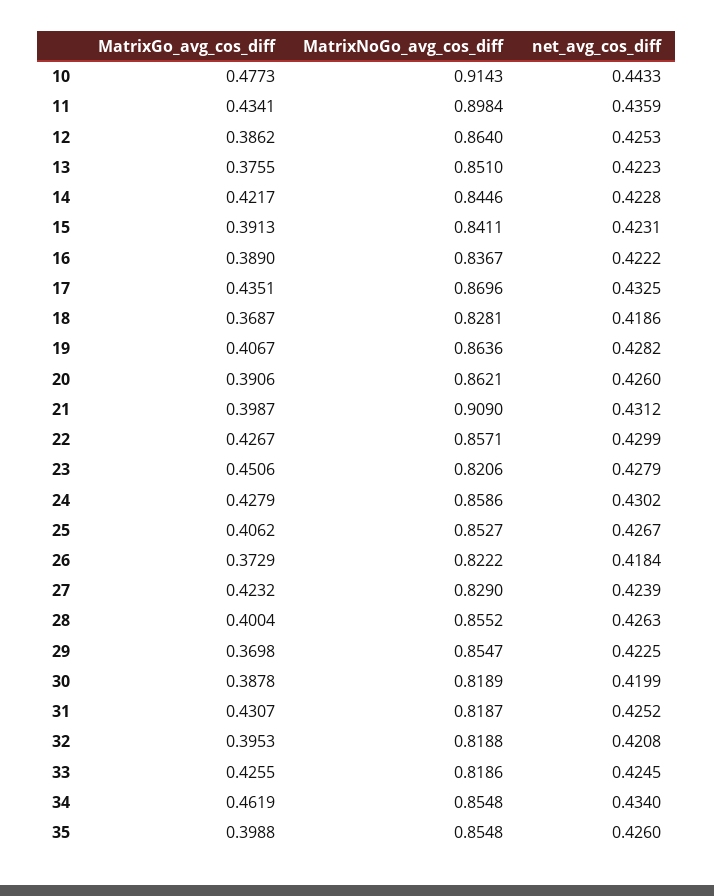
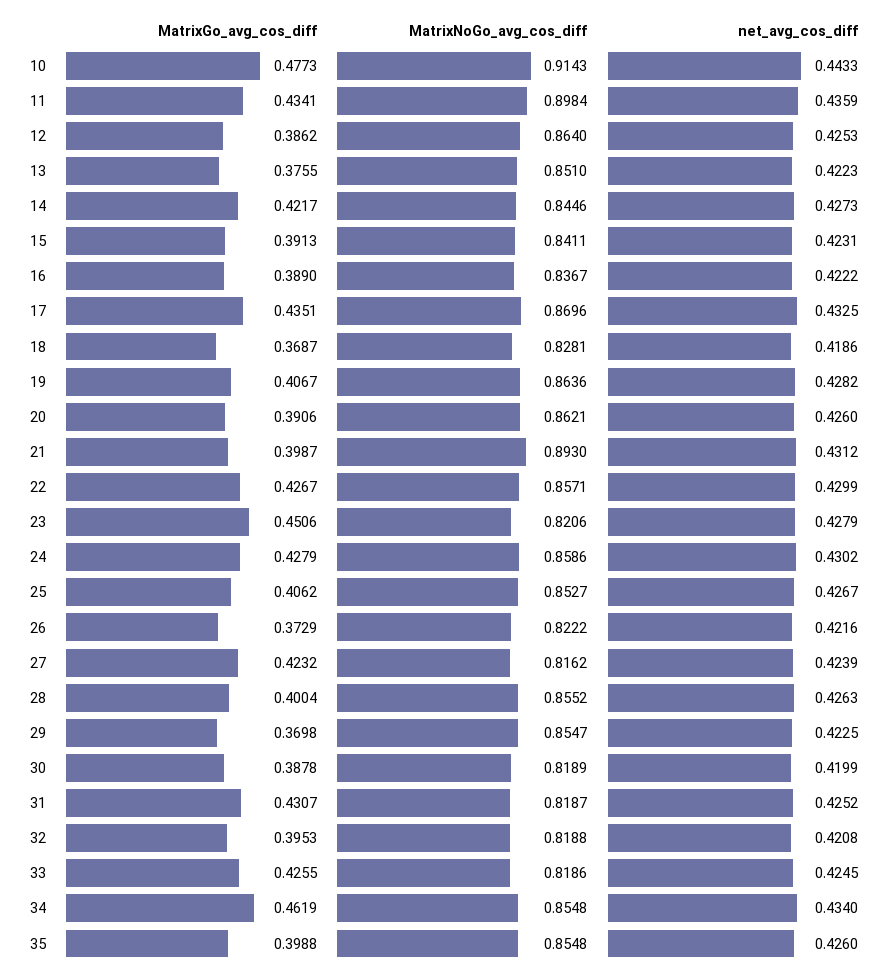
  {
    "MatrixGo_avg_cos_diff": {
      "10": 0.4773,
      "11": 0.4341,
      "12": 0.3862,
      "13": 0.3755,
      "14": 0.4217,
      "15": 0.3913,
      "16": 0.389,
      "17": 0.4351,
      "18": 0.3687,
      "19": 0.4067,
      "20": 0.3906,
      "21": 0.3987,
      "22": 0.4267,
      "23": 0.4506,
      "24": 0.4279,
      "25": 0.4062,
      "26": 0.3729,
      "27": 0.4232,
      "28": 0.4004,
      "29": 0.3698,
      "30": 0.3878,
      "31": 0.4307,
      "32": 0.3953,
      "33": 0.4255,
      "34": 0.4619,
      "35": 0.3988
    },
    "MatrixNoGo_avg_cos_diff": {
      "10": 0.9143,
      "11": 0.8984,
      "12": 0.864,
      "13": 0.851,
      "14": 0.8446,
      "15": 0.8411,
      "16": 0.8367,
      "17": 0.8696,
      "18": 0.8281,
      "19": 0.8636,
      "20": 0.8621,
-     "21": 0.909,
+     "21": 0.893,
      "22": 0.8571,
      "23": 0.8206,
      "24": 0.8586,
      "25": 0.8527,
      "26": 0.8222,
-     "27": 0.829,
+     "27": 0.8162,
      "28": 0.8552,
      "29": 0.8547,
      "30": 0.8189,
      "31": 0.8187,
      "32": 0.8188,
      "33": 0.8186,
      "34": 0.8548,
      "35": 0.8548
    },
    "net_avg_cos_diff": {
      "10": 0.4433,
      "11": 0.4359,
      "12": 0.4253,
      "13": 0.4223,
-     "14": 0.4228,
+     "14": 0.4273,
      "15": 0.4231,
      "16": 0.4222,
      "17": 0.4325,
      "18": 0.4186,
      "19": 0.4282,
      "20": 0.426,
      "21": 0.4312,
      "22": 0.4299,
      "23": 0.4279,
      "24": 0.4302,
      "25": 0.4267,
-     "26": 0.4184,
+     "26": 0.4216,
      "27": 0.4239,
      "28": 0.4263,
      "29": 0.4225,
      "30": 0.4199,
      "31": 0.4252,
      "32": 0.4208,
      "33": 0.4245,
      "34": 0.434,
      "35": 0.426
    }
  }

